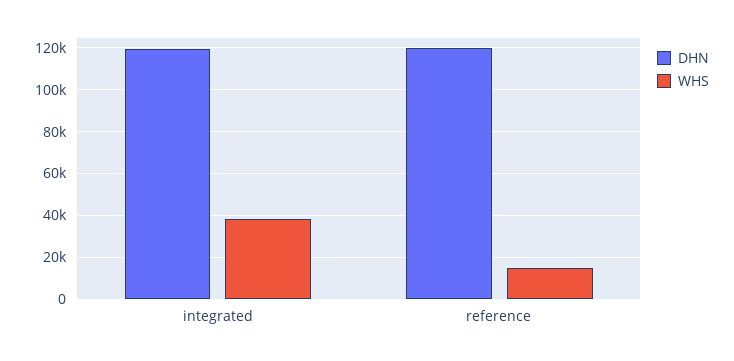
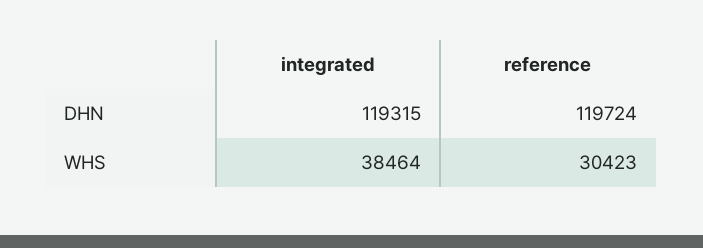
  {
    "DHN": {
      "integrated": 119315,
      "reference": 119724
    },
    "WHS": {
      "integrated": 38464,
-     "reference": 15000
+     "reference": 30423
    }
  }

